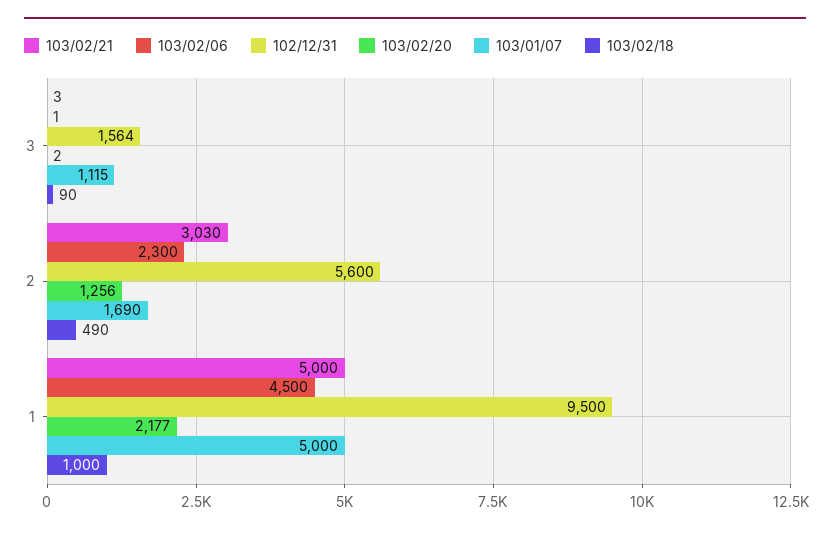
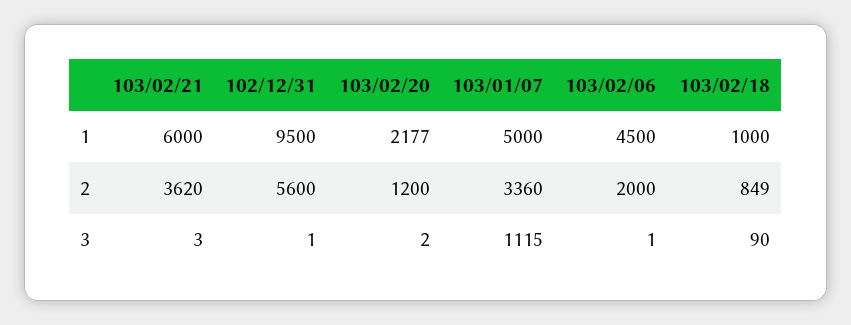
  {
    "103/02/21": {
      "3": 3,
-     "2": 3030,
+     "2": 3620,
-     "1": 5000
+     "1": 6000
    },
    "103/02/06": {
      "3": 1,
-     "2": 2300,
+     "2": 2000,
      "1": 4500
    },
    "102/12/31": {
-     "3": 1564,
+     "3": 1,
      "2": 5600,
      "1": 9500
    },
    "103/02/20": {
      "3": 2,
-     "2": 1256,
+     "2": 1200,
      "1": 2177
    },
    "103/01/07": {
      "3": 1115,
-     "2": 1690,
+     "2": 3360,
      "1": 5000
    },
    "103/02/18": {
      "3": 90,
-     "2": 490,
+     "2": 849,
      "1": 1000
    }
  }

